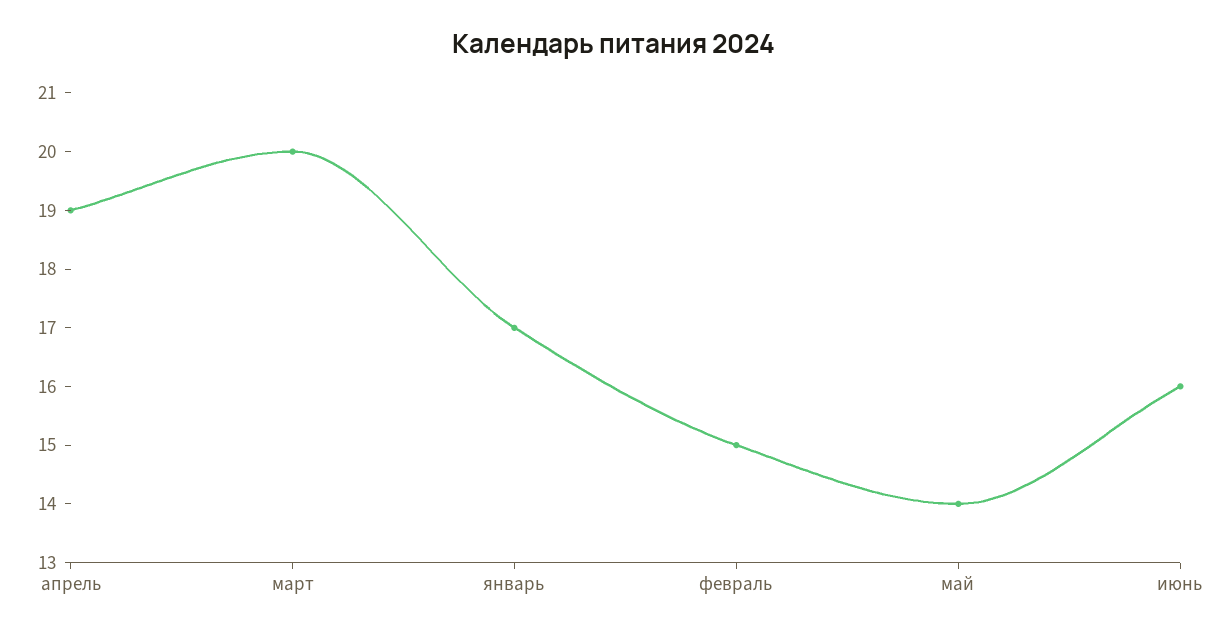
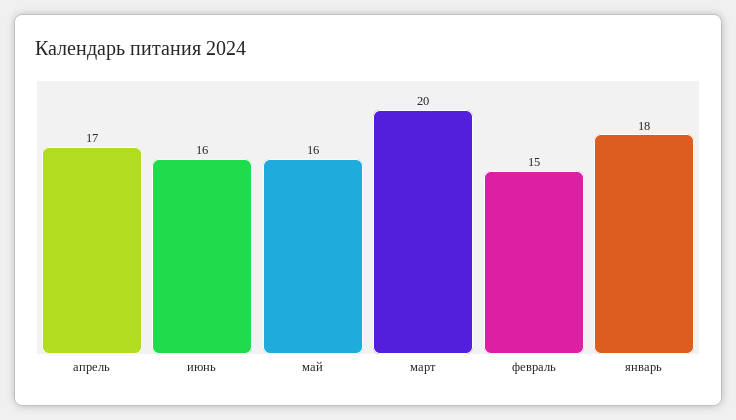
  {
-   "апрель": 19,
+   "апрель": 17,
    "март": 20,
-   "январь": 17,
+   "январь": 18,
    "февраль": 15,
-   "май": 14,
+   "май": 16,
    "июнь": 16
  }

